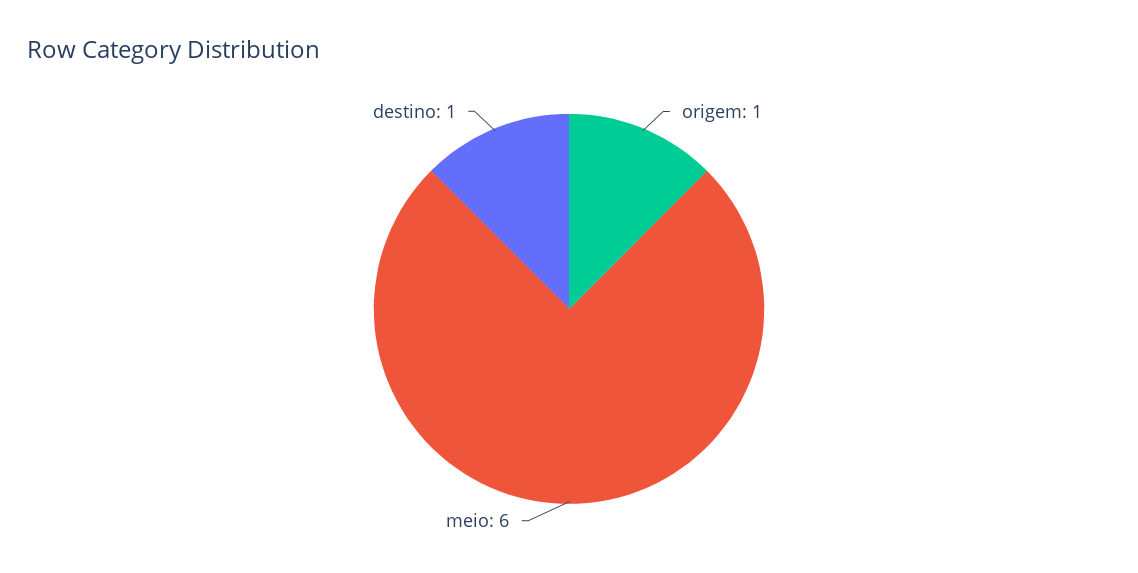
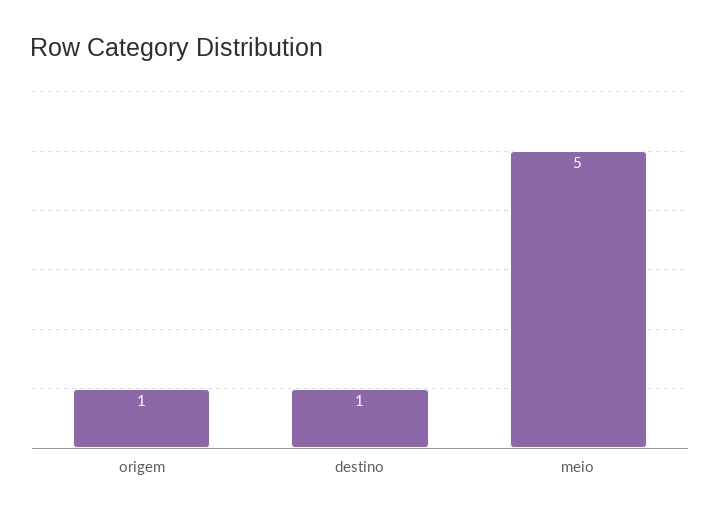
  {
    "origem": 1,
-   "meio": 6,
+   "meio": 5,
    "destino": 1
  }

